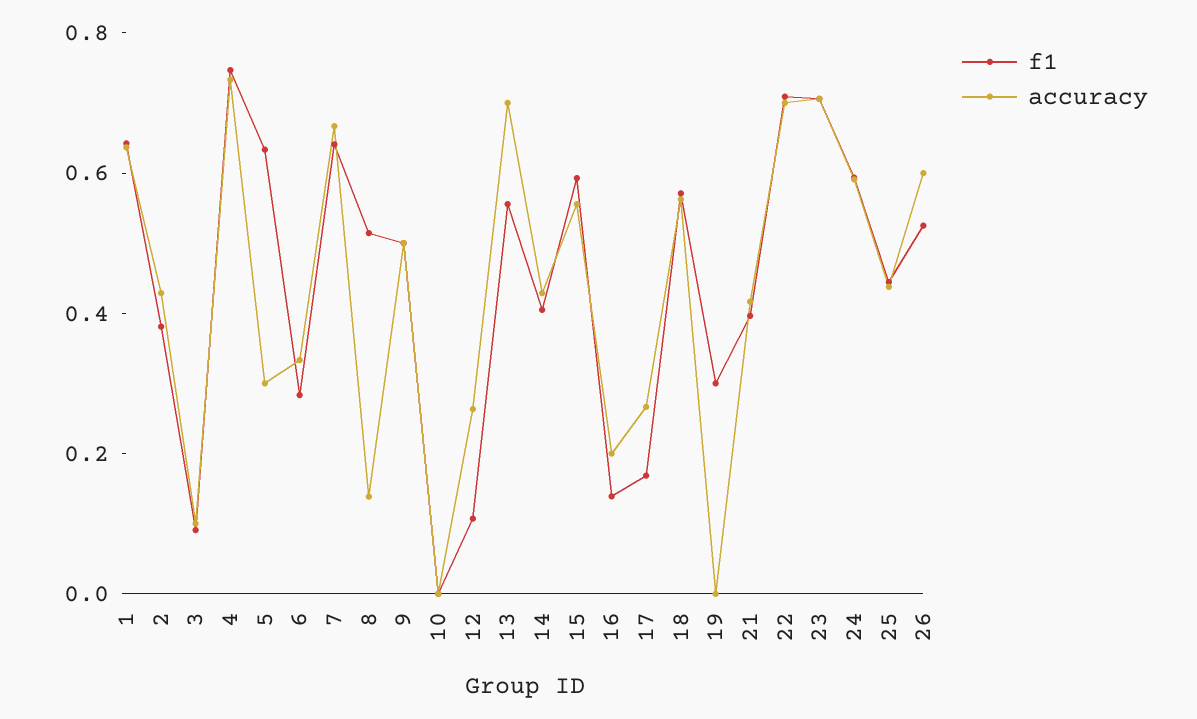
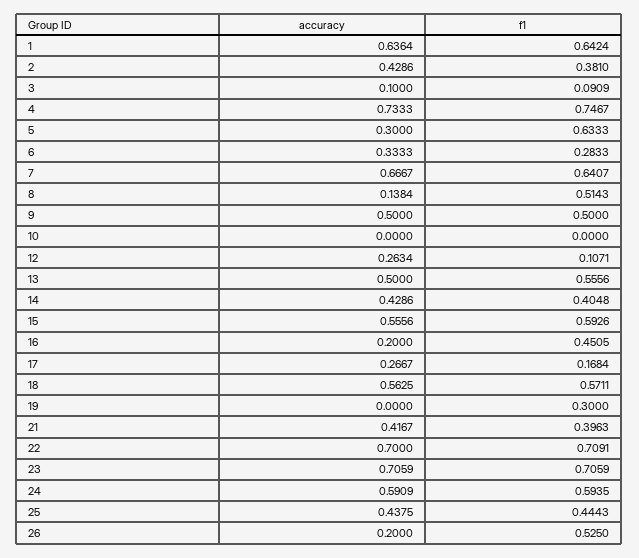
  {
    "f1": {
      "1": 0.6424,
      "2": 0.381,
      "3": 0.0909,
      "4": 0.7467,
      "5": 0.6333,
      "6": 0.2833,
      "7": 0.6407,
      "8": 0.5143,
      "9": 0.5,
      "10": 0,
      "12": 0.1071,
      "13": 0.5556,
      "14": 0.4048,
      "15": 0.5926,
-     "16": 0.15,
+     "16": 0.4505,
      "17": 0.1684,
      "18": 0.5711,
      "19": 0.3,
      "21": 0.3963,
      "22": 0.7091,
      "23": 0.7059,
      "24": 0.5935,
      "25": 0.4443,
      "26": 0.525
    },
    "accuracy": {
      "1": 0.6364,
      "2": 0.4286,
      "3": 0.1,
      "4": 0.7333,
      "5": 0.3,
      "6": 0.3333,
      "7": 0.6667,
      "8": 0.1384,
      "9": 0.5,
      "10": 0,
      "12": 0.2634,
-     "13": 0.7,
+     "13": 0.5,
      "14": 0.4286,
      "15": 0.5556,
      "16": 0.2,
      "17": 0.2667,
      "18": 0.5625,
      "19": 0,
      "21": 0.4167,
      "22": 0.7,
      "23": 0.7059,
      "24": 0.5909,
      "25": 0.4375,
-     "26": 0.6
+     "26": 0.2
    }
  }

